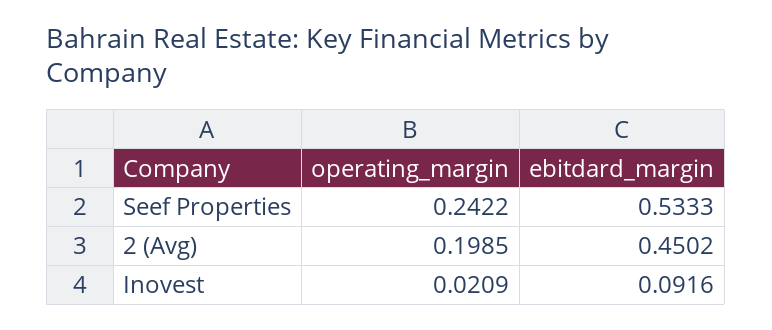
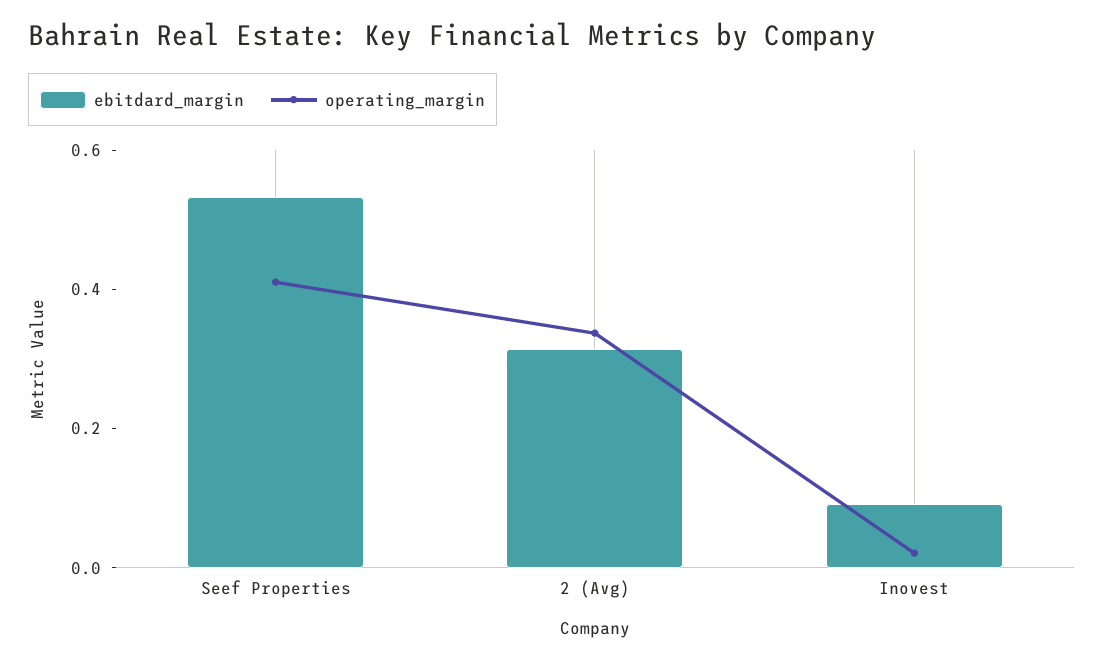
  {
    "operating_margin": {
-     "Seef Properties": 0.2422,
+     "Seef Properties": 0.4,
-     "2 (Avg)": 0.1985,
+     "2 (Avg)": 0.35,
      "Inovest": 0.0209
    },
    "ebitdard_margin": {
      "Seef Properties": 0.5333,
-     "2 (Avg)": 0.4502,
+     "2 (Avg)": 0.3,
      "Inovest": 0.0916
    }
  }

